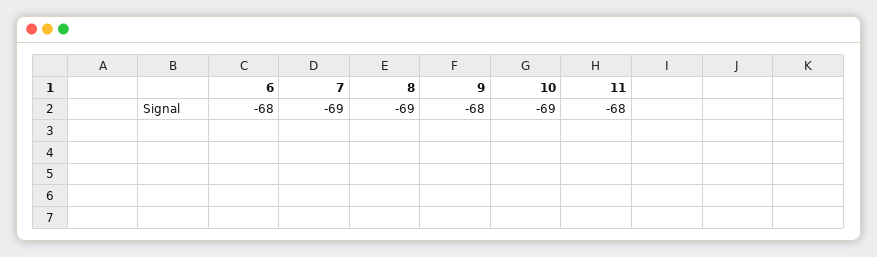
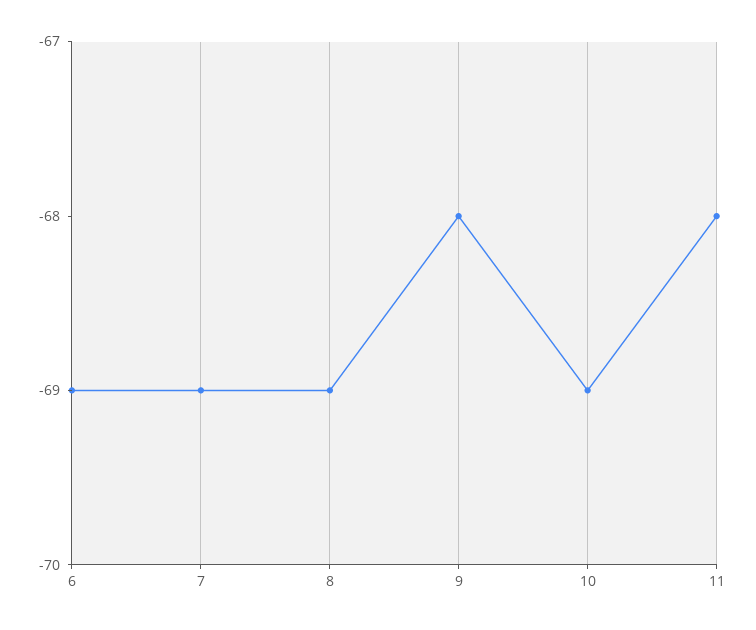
  {
-   "6": -68,
+   "6": -69,
    "7": -69,
    "8": -69,
    "9": -68,
    "10": -69,
    "11": -68
  }

